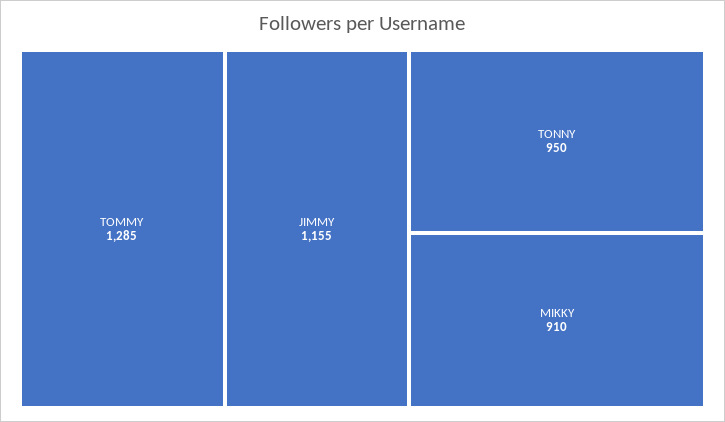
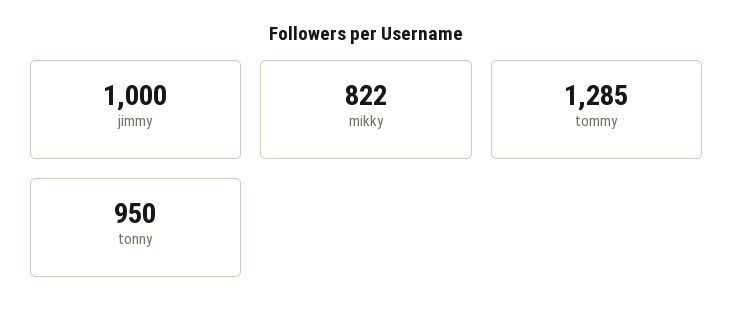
  {
    "TOMMY": 1285,
-   "JIMMY": 1155,
+   "JIMMY": 1000,
    "TONNY": 950,
-   "MIKKY": 910
+   "MIKKY": 822
  }

